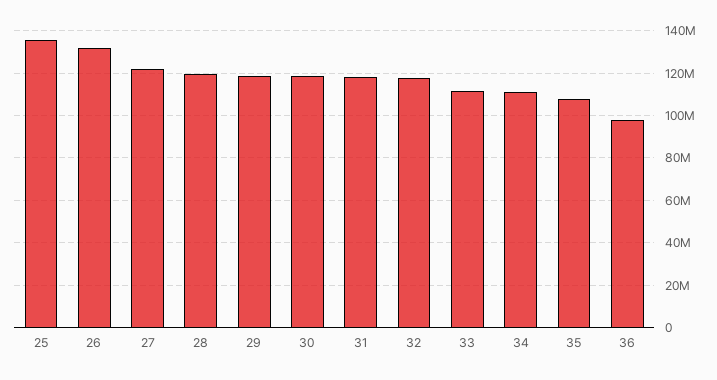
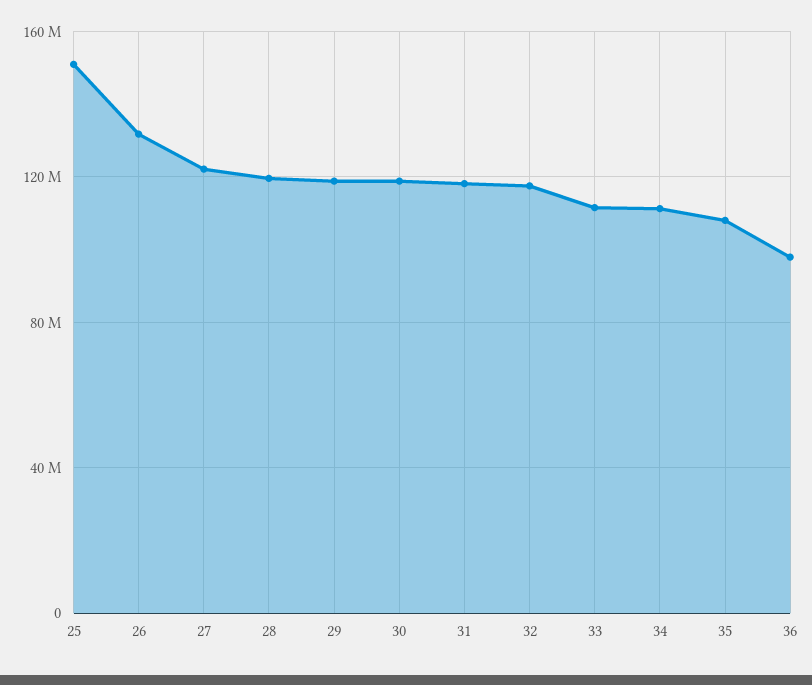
  {
-   "25": 135000000,
+   "25": 150000000,
    "26": 130000000,
    "27": 120000000,
    "28": 120000000,
    "29": 120000000,
    "30": 120000000,
    "31": 120000000,
    "32": 120000000,
    "33": 110000000,
    "34": 110000000,
    "35": 110000000,
    "36": 100000000
  }

